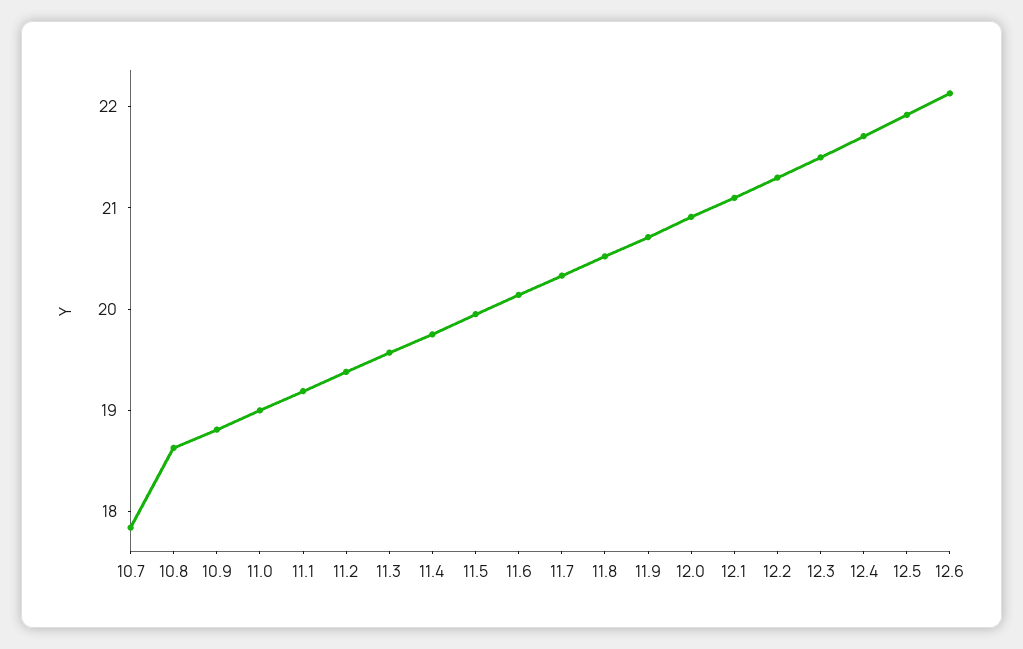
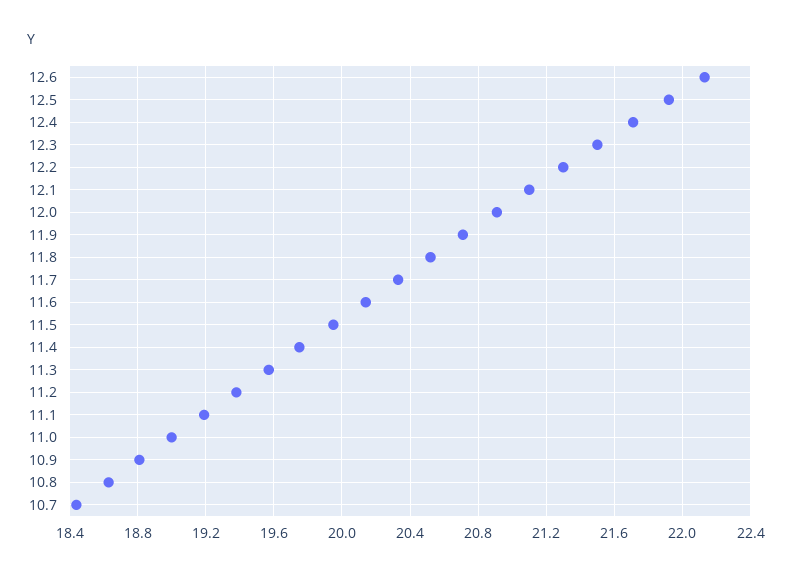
  {
-   "10.7": 17.8,
+   "10.7": 18.45,
    "10.8": 18.65,
    "10.9": 18.8,
    "11.0": 19,
    "11.1": 19.2,
    "11.2": 19.4,
    "11.3": 19.55,
    "11.4": 19.75,
    "11.5": 19.95,
    "11.6": 20.15,
    "11.7": 20.35,
    "11.8": 20.5,
    "11.9": 20.7,
    "12.0": 20.9,
    "12.1": 21.1,
    "12.2": 21.3,
    "12.3": 21.5,
    "12.4": 21.7,
    "12.5": 21.9,
    "12.6": 22.15
  }

